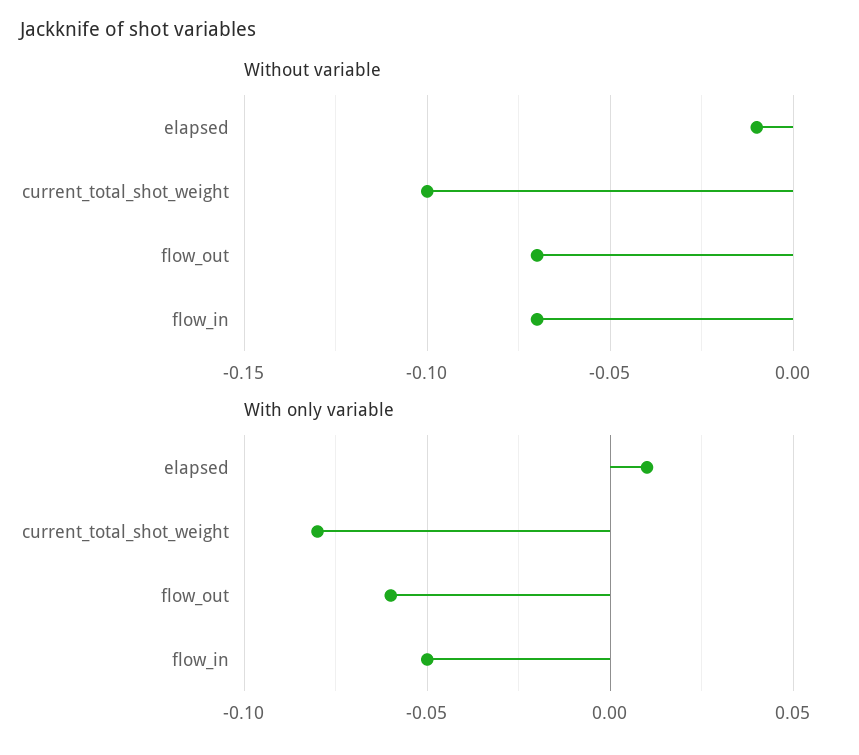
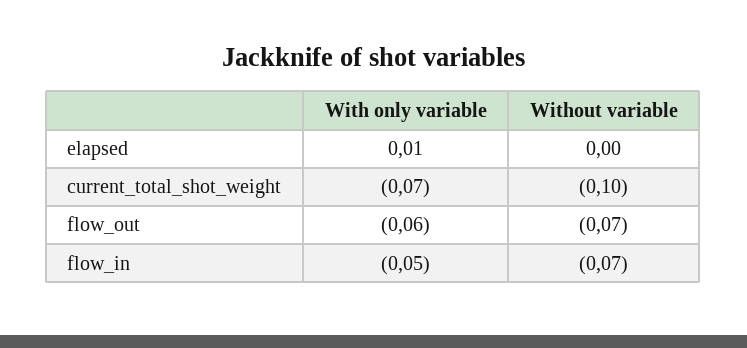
  {
    "Without variable": {
-     "elapsed": -0.01,
+     "elapsed": 0,
      "current_total_shot_weight": -0.1,
      "flow_out": -0.07,
      "flow_in": -0.07
    },
    "With only variable": {
      "elapsed": 0.01,
-     "current_total_shot_weight": -0.08,
+     "current_total_shot_weight": -0.07,
      "flow_out": -0.06,
      "flow_in": -0.05
    }
  }

